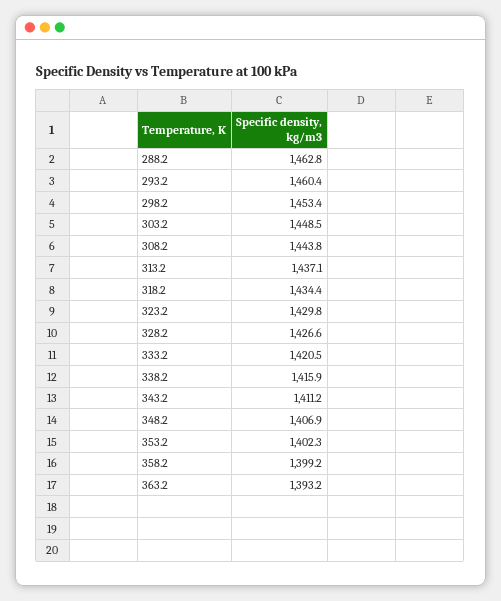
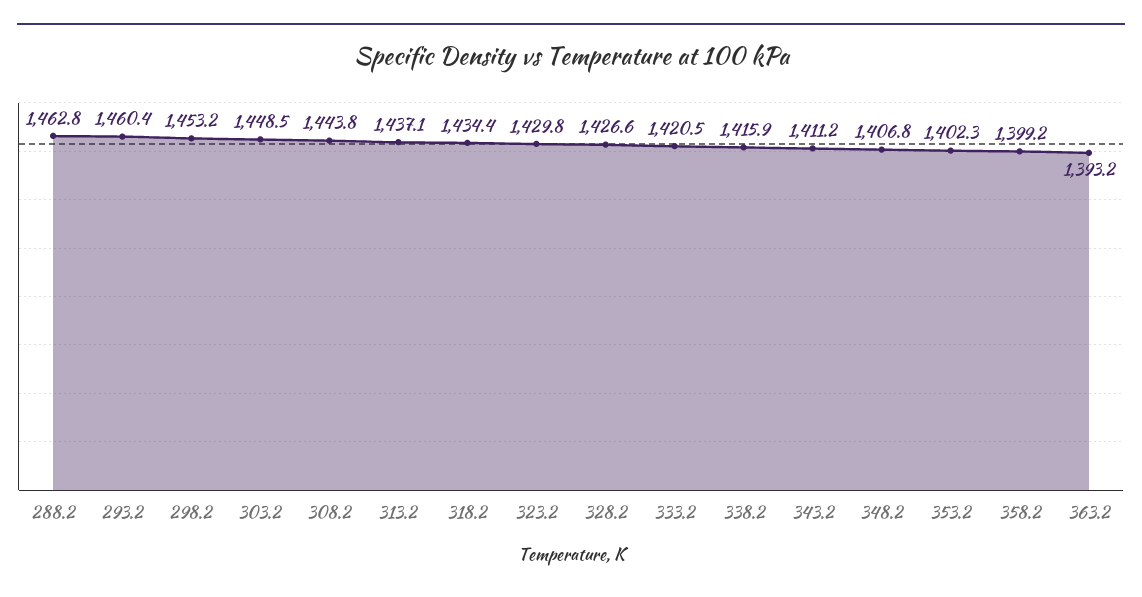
  {
    "288.2": 1462.8,
    "293.2": 1460.4,
-   "298.2": 1453.4,
+   "298.2": 1453.2,
    "303.2": 1448.5,
    "308.2": 1443.8,
    "313.2": 1437.1,
    "318.2": 1434.4,
    "323.2": 1429.8,
    "328.2": 1426.6,
    "333.2": 1420.5,
    "338.2": 1415.9,
    "343.2": 1411.2,
-   "348.2": 1406.9,
+   "348.2": 1406.8,
    "353.2": 1402.3,
    "358.2": 1399.2,
    "363.2": 1393.2
  }

